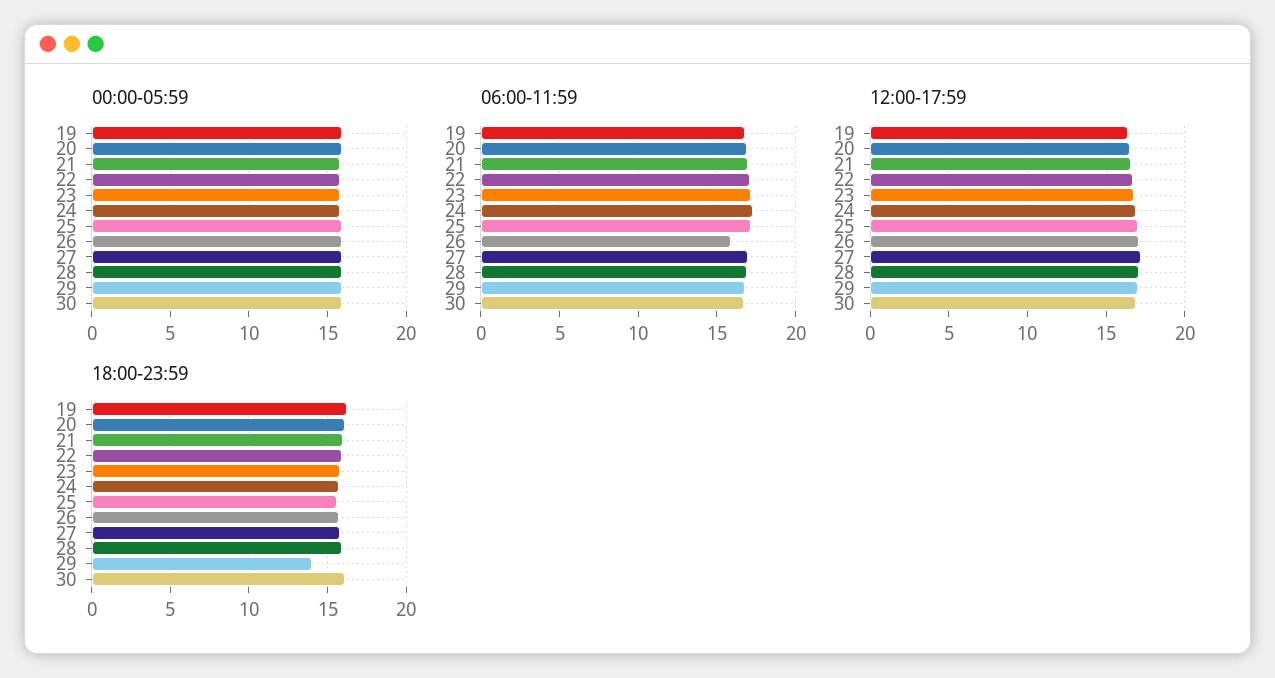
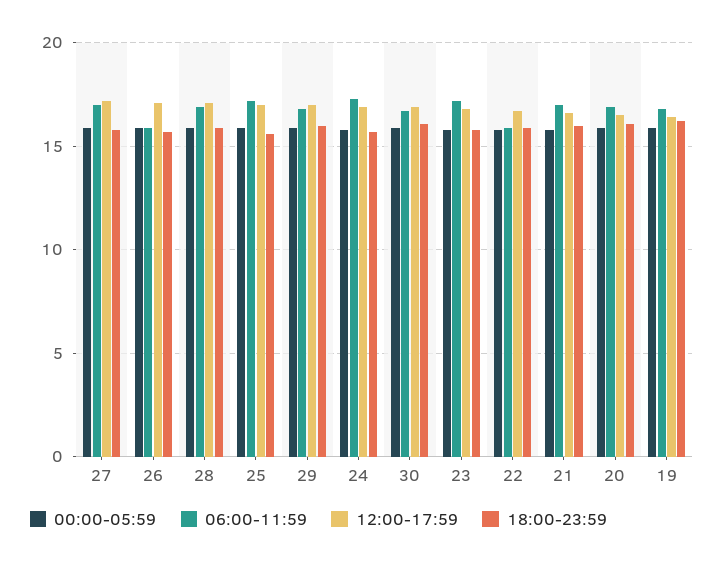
  {
    "00:00-05:59": {
      "19": 16,
      "20": 16,
      "21": 16,
      "22": 16,
      "23": 16,
      "24": 16,
      "25": 16,
      "26": 16,
      "27": 16,
      "28": 16,
      "29": 16,
      "30": 16
    },
    "06:00-11:59": {
      "19": 17,
      "20": 17,
      "21": 17,
-     "22": 17,
+     "22": 16,
      "23": 17,
      "24": 17.5,
      "25": 17,
      "26": 16,
      "27": 17,
      "28": 17,
      "29": 17,
      "30": 16.5
    },
    "12:00-17:59": {
      "19": 16.5,
      "20": 16.5,
      "21": 16.5,
      "22": 16.5,
      "23": 17,
      "24": 17,
      "25": 17,
      "26": 17,
      "27": 17,
      "28": 17,
      "29": 17,
      "30": 17
    },
    "18:00-23:59": {
      "19": 16,
      "20": 16,
      "21": 16,
      "22": 16,
      "23": 16,
      "24": 15.5,
      "25": 15.5,
      "26": 15.5,
      "27": 16,
      "28": 16,
-     "29": 14,
+     "29": 16,
      "30": 16
    }
  }

